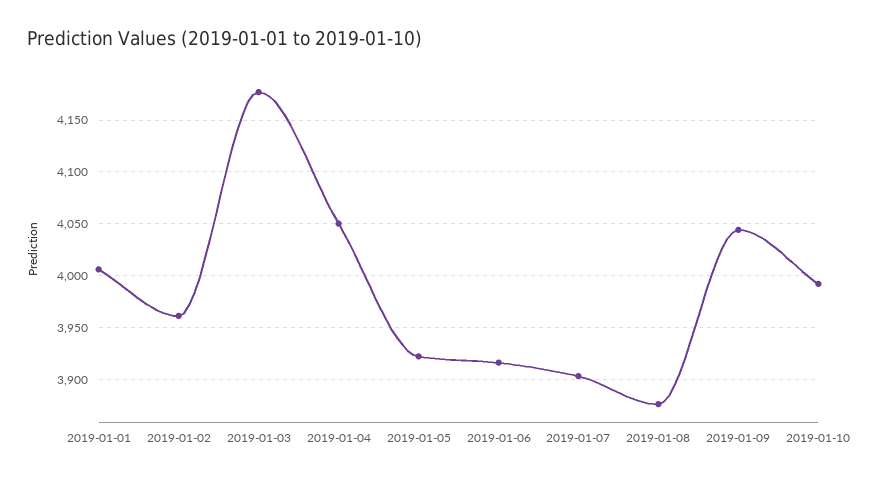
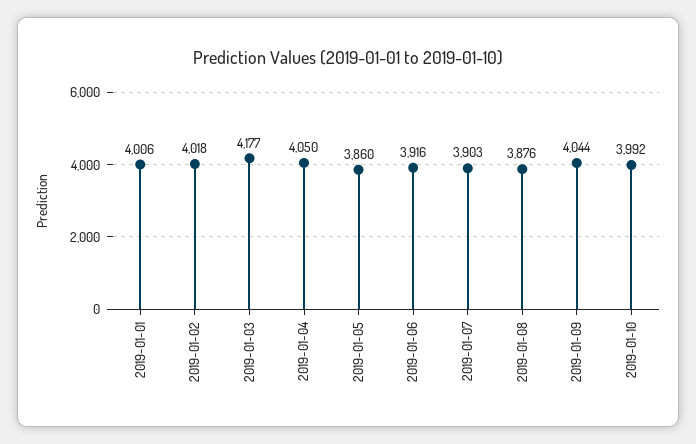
  {
    "2019-01-01": 4006,
-   "2019-01-02": 3960,
+   "2019-01-02": 4018,
    "2019-01-03": 4177,
    "2019-01-04": 4050,
-   "2019-01-05": 3920,
+   "2019-01-05": 3860,
    "2019-01-06": 3916,
    "2019-01-07": 3903,
    "2019-01-08": 3876,
    "2019-01-09": 4044,
    "2019-01-10": 3992
  }

